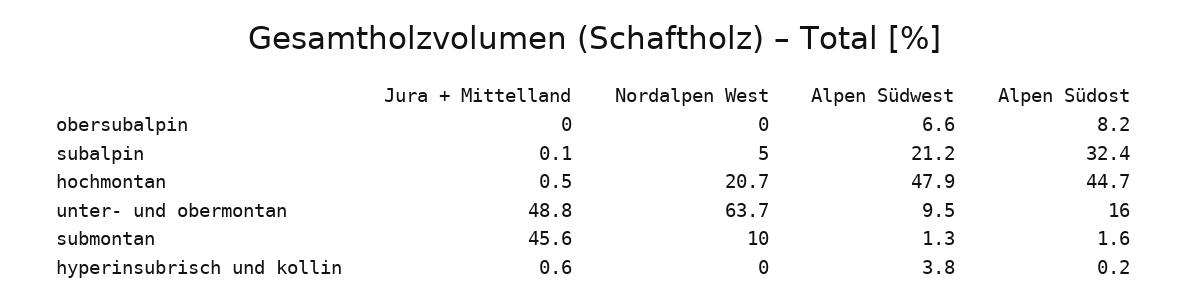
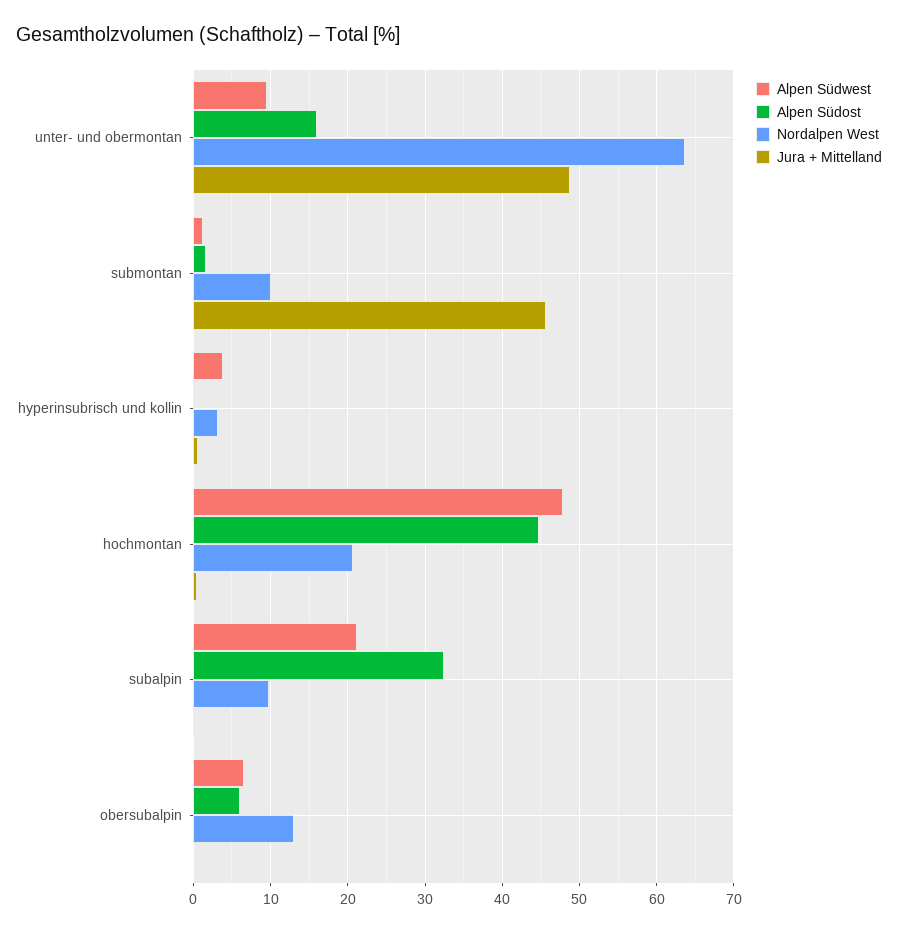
  {
    "Jura + Mittelland": {
      "obersubalpin": 0,
      "subalpin": 0.1,
      "hochmontan": 0.5,
      "unter- und obermontan": 48.8,
      "submontan": 45.6,
      "hyperinsubrisch und kollin": 0.6
    },
    "Nordalpen West": {
-     "obersubalpin": 0,
+     "obersubalpin": 13,
-     "subalpin": 5,
+     "subalpin": 10,
      "hochmontan": 20.7,
      "unter- und obermontan": 63.7,
      "submontan": 10,
-     "hyperinsubrisch und kollin": 0
+     "hyperinsubrisch und kollin": 3
    },
    "Alpen Südwest": {
      "obersubalpin": 6.6,
      "subalpin": 21.2,
      "hochmontan": 47.9,
      "unter- und obermontan": 9.5,
      "submontan": 1.3,
      "hyperinsubrisch und kollin": 3.8
    },
    "Alpen Südost": {
-     "obersubalpin": 8.2,
+     "obersubalpin": 6,
      "subalpin": 32.4,
      "hochmontan": 44.7,
      "unter- und obermontan": 16,
      "submontan": 1.6,
      "hyperinsubrisch und kollin": 0.2
    }
  }

